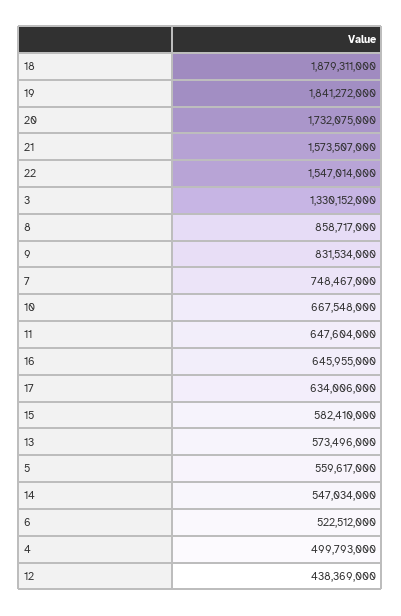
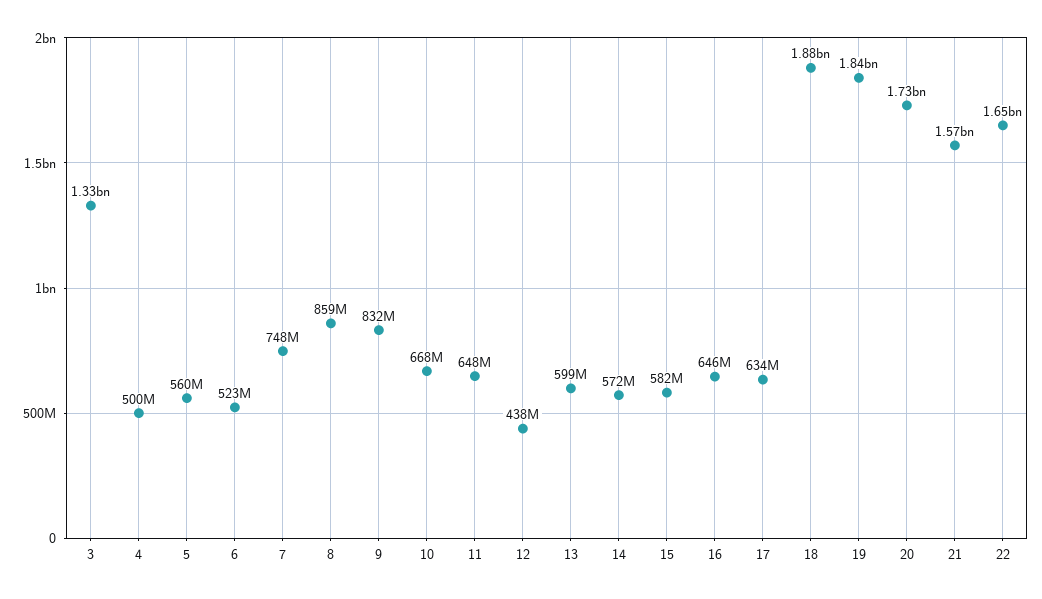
  {
    "18": 1879311000,
    "19": 1841272000,
    "20": 1732075000,
    "21": 1573507000,
-   "22": 1547014000,
+   "22": 1650000000,
    "3": 1330152000,
    "8": 858717000,
    "9": 831534000,
    "7": 748467000,
    "10": 667548000,
    "11": 647604000,
    "16": 645955000,
    "17": 634006000,
    "15": 582410000,
-   "13": 573496000,
+   "13": 599000000,
    "5": 559617000,
-   "14": 547034000,
+   "14": 572000000,
    "6": 522512000,
    "4": 499793000,
    "12": 438369000
  }

